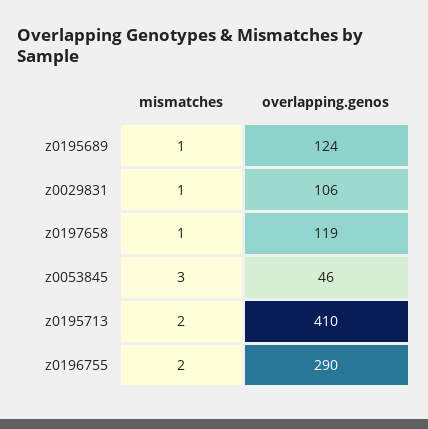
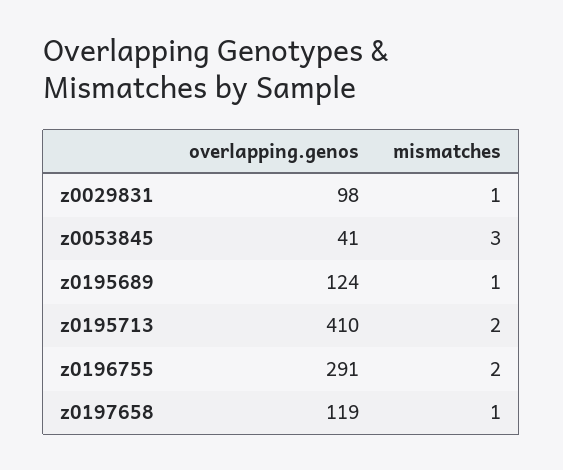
  {
    "mismatches": {
      "z0195689": 1,
      "z0029831": 1,
      "z0197658": 1,
      "z0053845": 3,
      "z0195713": 2,
      "z0196755": 2
    },
    "overlapping.genos": {
      "z0195689": 124,
-     "z0029831": 106,
+     "z0029831": 98,
      "z0197658": 119,
-     "z0053845": 46,
+     "z0053845": 41,
      "z0195713": 410,
-     "z0196755": 290
+     "z0196755": 291
    }
  }

